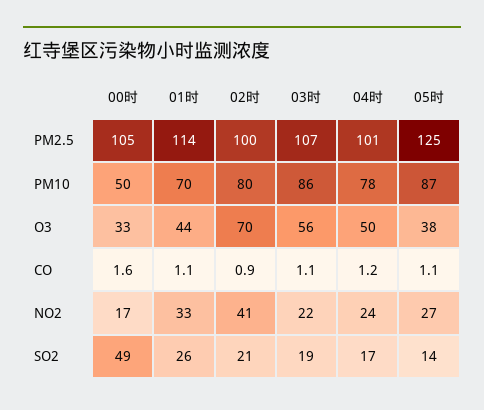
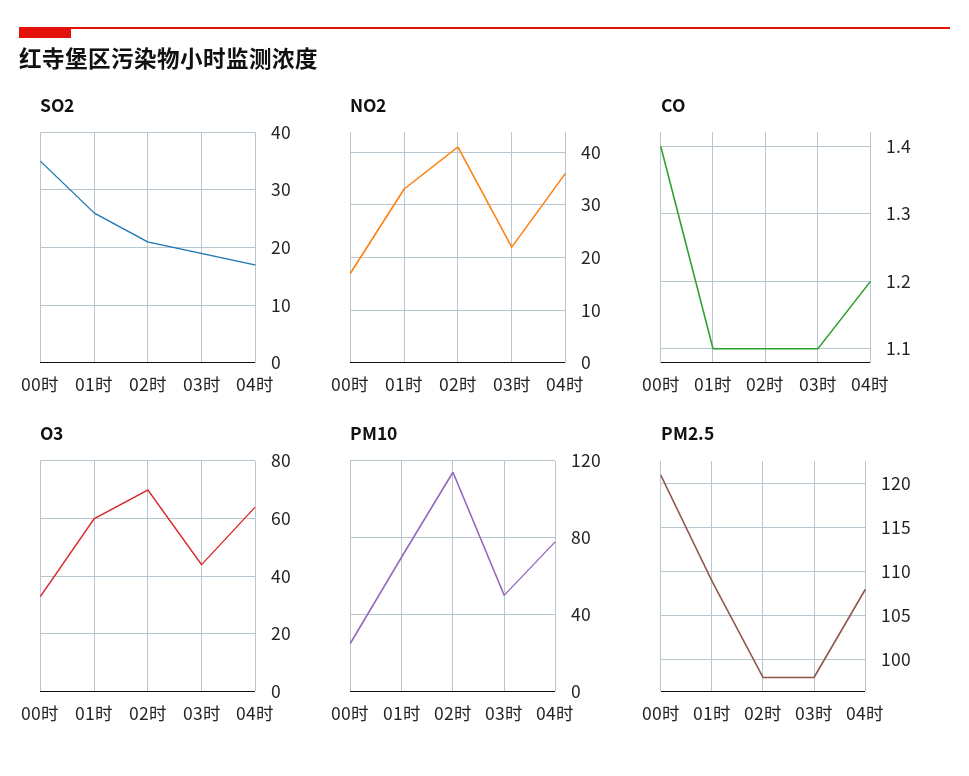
  {
    "PM2.5": {
-     "00时": 105,
+     "00时": 121,
-     "01时": 114,
+     "01时": 109,
-     "02时": 100,
+     "02时": 98,
-     "03时": 107,
+     "03时": 98,
-     "04时": 101,
+     "04时": 108
-     "05时": 125
    },
    "PM10": {
-     "00时": 50,
+     "00时": 25,
      "01时": 70,
-     "02时": 80,
+     "02时": 115,
-     "03时": 86,
+     "03时": 50,
-     "04时": 78,
+     "04时": 78
-     "05时": 87
    },
    "O3": {
      "00时": 33,
-     "01时": 44,
+     "01时": 60,
      "02时": 70,
-     "03时": 56,
+     "03时": 45,
-     "04时": 50,
+     "04时": 65
-     "05时": 38
    },
    "CO": {
-     "00时": 1.6,
+     "00时": 1.4,
      "01时": 1.1,
-     "02时": 0.9,
+     "02时": 1.1,
      "03时": 1.1,
-     "04时": 1.2,
+     "04时": 1.2
-     "05时": 1.1
    },
    "NO2": {
      "00时": 17,
      "01时": 33,
      "02时": 41,
      "03时": 22,
-     "04时": 24,
+     "04时": 35
-     "05时": 27
    },
    "SO2": {
-     "00时": 49,
+     "00时": 35,
      "01时": 26,
      "02时": 21,
      "03时": 19,
-     "04时": 17,
+     "04时": 17
-     "05时": 14
    }
  }

